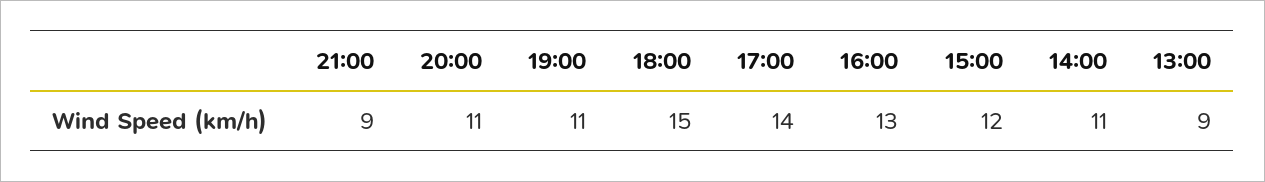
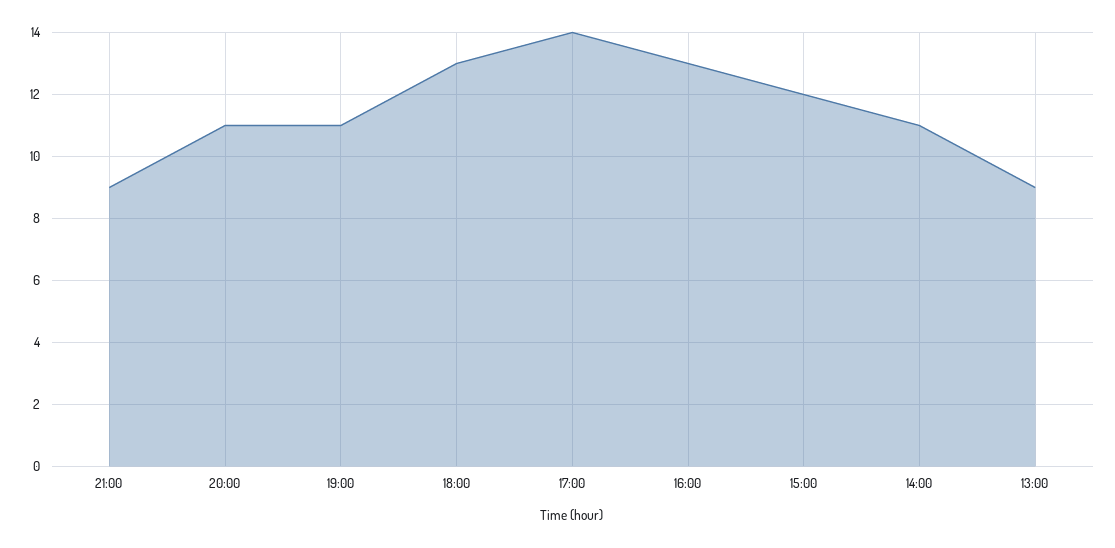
  {
    "21:00": 9,
    "20:00": 11,
    "19:00": 11,
-   "18:00": 15,
+   "18:00": 13,
    "17:00": 14,
    "16:00": 13,
    "15:00": 12,
    "14:00": 11,
    "13:00": 9
  }

